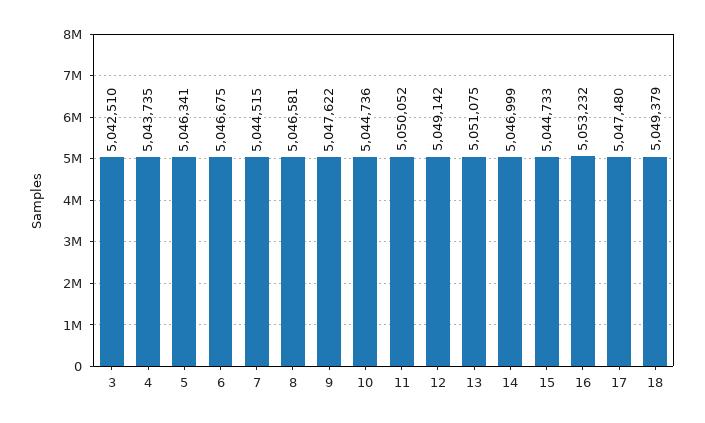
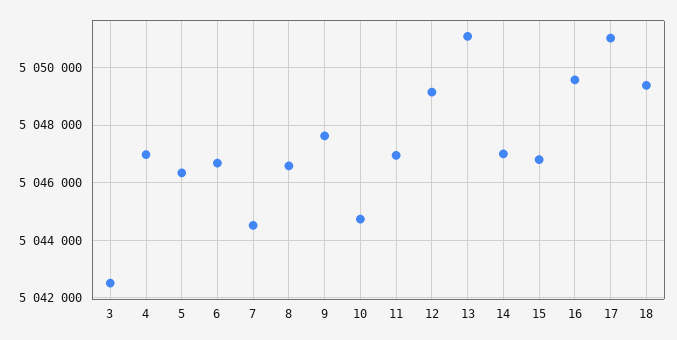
  {
    "3": 5042510,
-   "4": 5043735,
+   "4": 5047000,
    "5": 5046341,
    "6": 5046675,
    "7": 5044515,
    "8": 5046581,
    "9": 5047622,
    "10": 5044736,
-   "11": 5050052,
+   "11": 5047000,
    "12": 5049142,
    "13": 5051075,
    "14": 5046999,
-   "15": 5044733,
+   "15": 5046750,
-   "16": 5053232,
+   "16": 5049500,
-   "17": 5047480,
+   "17": 5051000,
    "18": 5049379
  }

